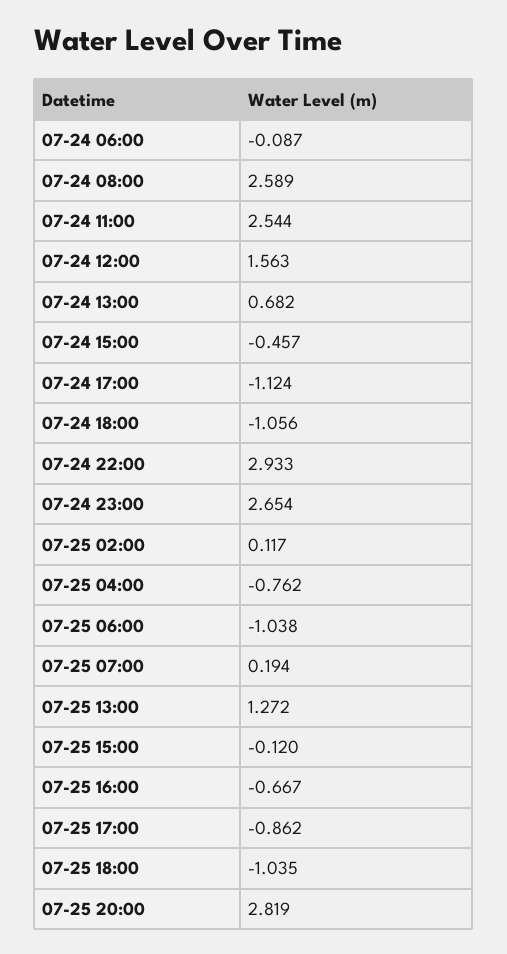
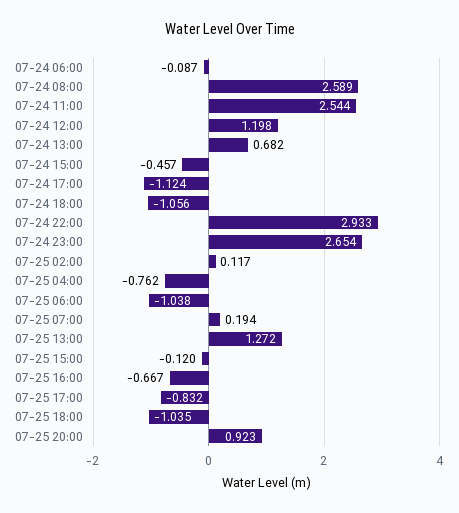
  {
    "07-24 06:00": -0.087,
    "07-24 08:00": 2.589,
    "07-24 11:00": 2.544,
-   "07-24 12:00": 1.563,
+   "07-24 12:00": 1.198,
    "07-24 13:00": 0.682,
    "07-24 15:00": -0.457,
    "07-24 17:00": -1.124,
    "07-24 18:00": -1.056,
    "07-24 22:00": 2.933,
    "07-24 23:00": 2.654,
    "07-25 02:00": 0.117,
    "07-25 04:00": -0.762,
    "07-25 06:00": -1.038,
    "07-25 07:00": 0.194,
    "07-25 13:00": 1.272,
    "07-25 15:00": -0.12,
    "07-25 16:00": -0.667,
-   "07-25 17:00": -0.862,
+   "07-25 17:00": -0.832,
    "07-25 18:00": -1.035,
-   "07-25 20:00": 2.819
+   "07-25 20:00": 0.923
  }

